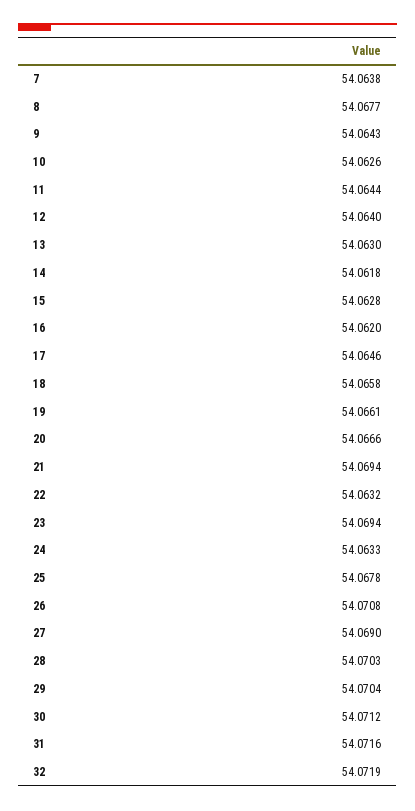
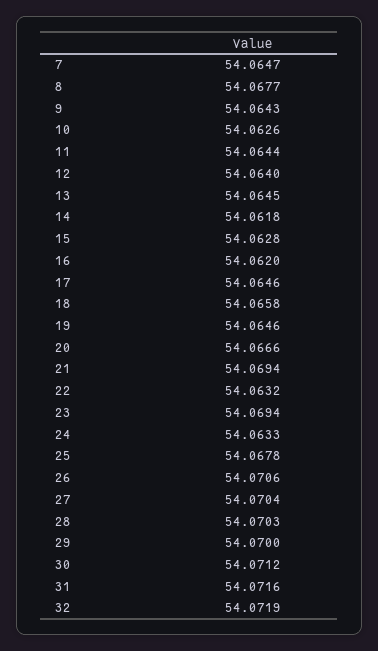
  {
-   "7": 54.0638,
+   "7": 54.0647,
    "8": 54.0677,
    "9": 54.0643,
    "10": 54.0626,
    "11": 54.0644,
    "12": 54.064,
-   "13": 54.063,
+   "13": 54.0645,
    "14": 54.0618,
    "15": 54.0628,
    "16": 54.062,
    "17": 54.0646,
    "18": 54.0658,
-   "19": 54.0661,
+   "19": 54.0646,
    "20": 54.0666,
    "21": 54.0694,
    "22": 54.0632,
    "23": 54.0694,
    "24": 54.0633,
    "25": 54.0678,
-   "26": 54.0708,
+   "26": 54.0706,
-   "27": 54.069,
+   "27": 54.0704,
    "28": 54.0703,
-   "29": 54.0704,
+   "29": 54.07,
    "30": 54.0712,
    "31": 54.0716,
    "32": 54.0719
  }

